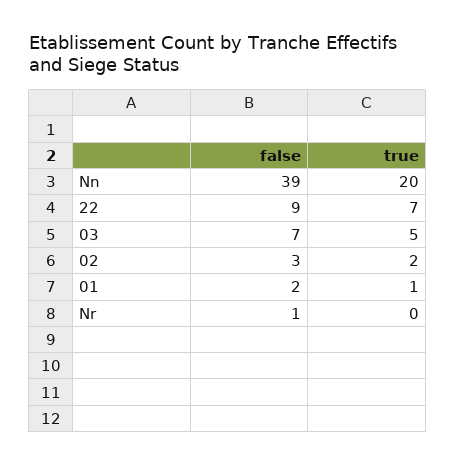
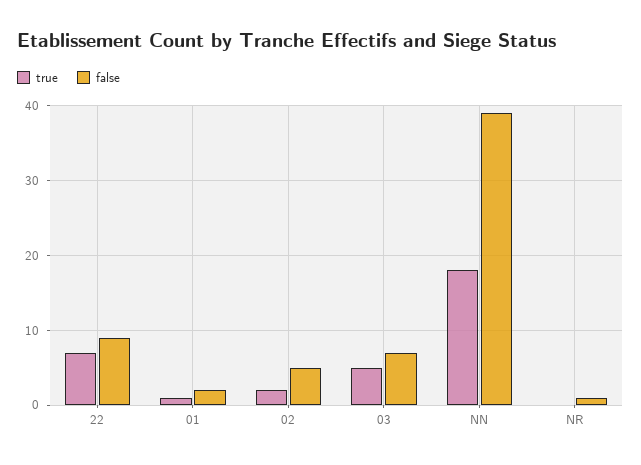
  {
    "false": {
      "Nn": 39,
      "22": 9,
      "03": 7,
-     "02": 3,
+     "02": 5,
      "01": 2,
      "Nr": 1
    },
    "true": {
-     "Nn": 20,
+     "Nn": 18,
      "22": 7,
      "03": 5,
      "02": 2,
      "01": 1,
      "Nr": 0
    }
  }

